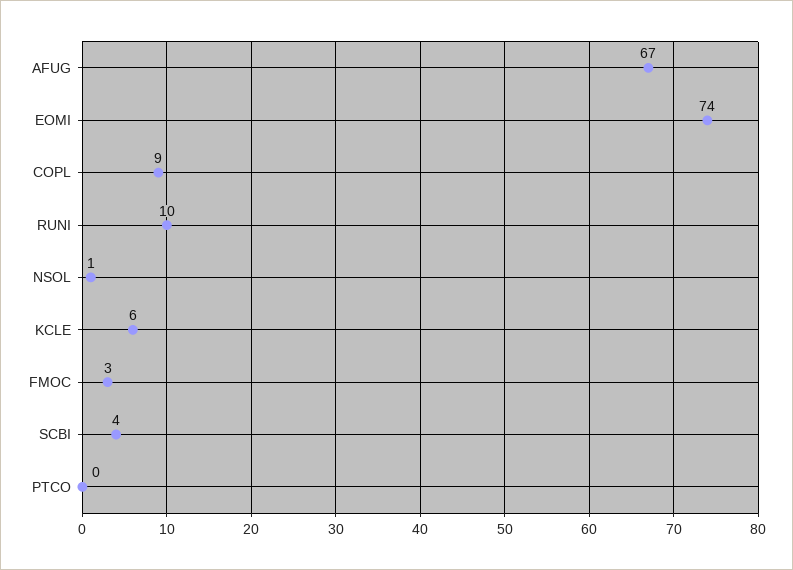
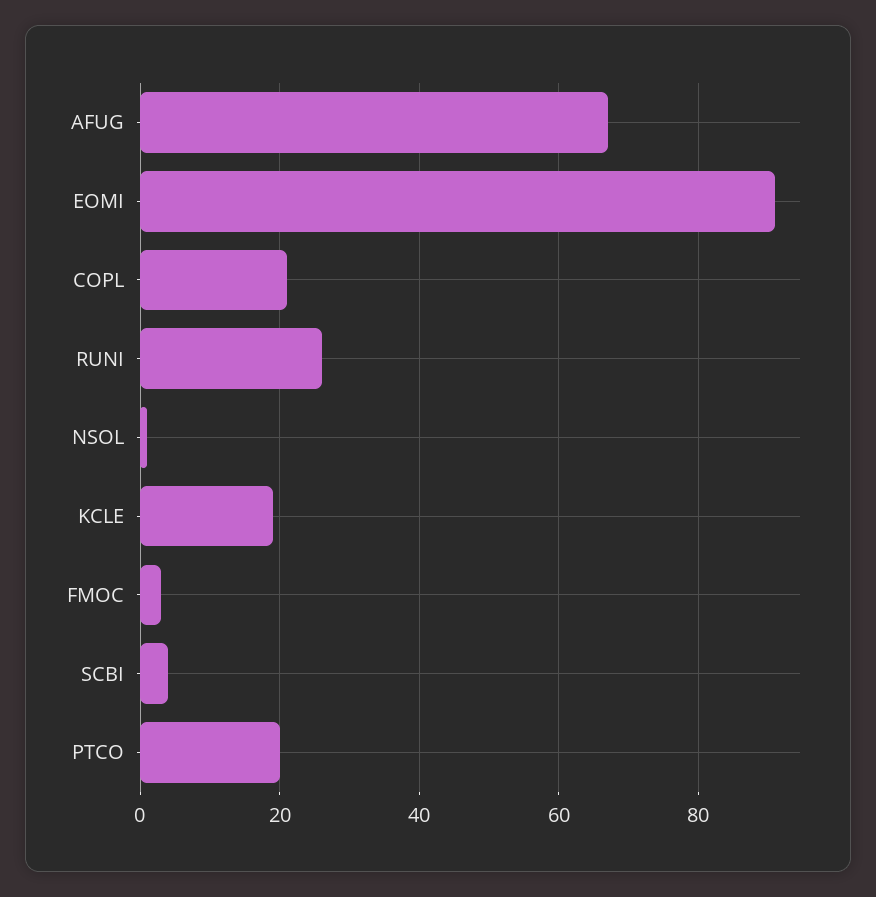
  {
    "AFUG": 67,
-   "EOMI": 74,
+   "EOMI": 90,
-   "COPL": 9,
+   "COPL": 20,
-   "RUNI": 10,
+   "RUNI": 25,
    "NSOL": 1,
-   "KCLE": 6,
+   "KCLE": 20,
    "FMOC": 3,
    "SCBI": 4,
-   "PTCO": 0
+   "PTCO": 20
  }

